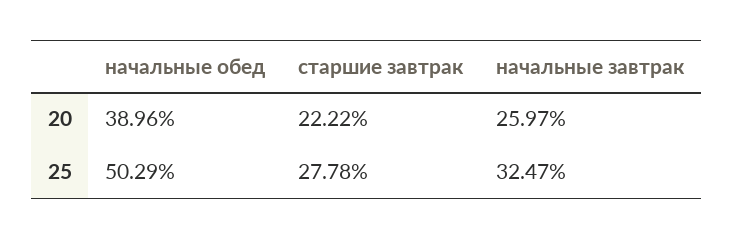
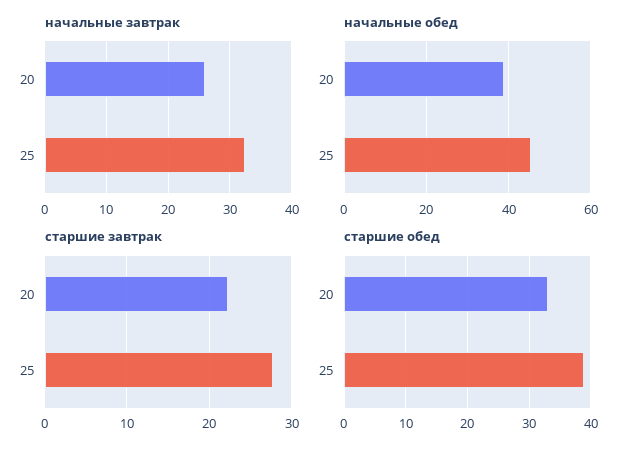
  {
    "начальные обед": {
      "20": 38.96,
-     "25": 50.29
+     "25": 46
    },
    "старшие завтрак": {
      "20": 22.22,
      "25": 27.78
    },
    "начальные завтрак": {
      "20": 25.97,
      "25": 32.47
-   }
+   },
+   "старшие обед": {
+     "20": 33,
+     "25": 39
+   }
  }

